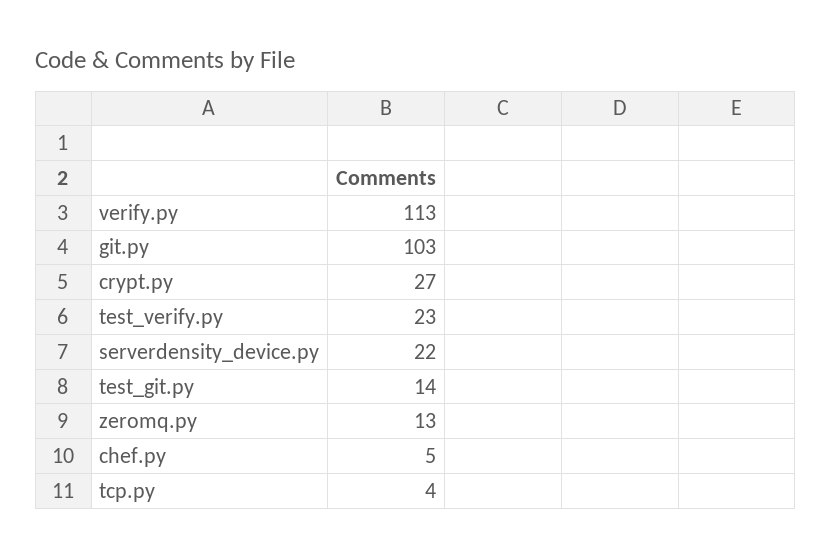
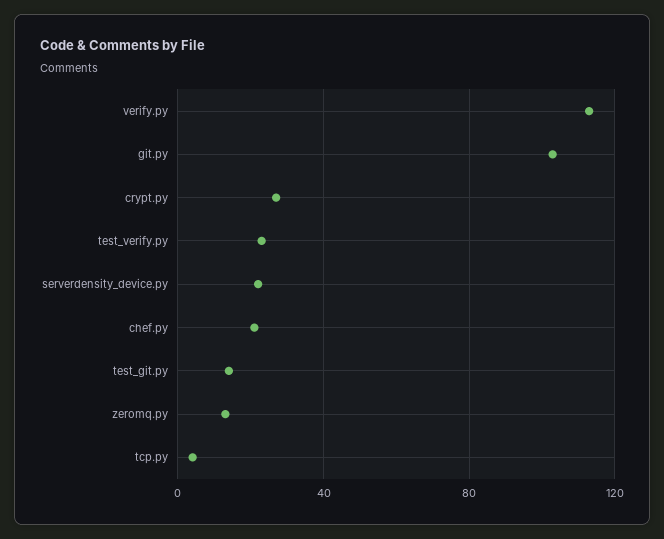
  {
    "verify.py": 113,
    "git.py": 103,
    "crypt.py": 27,
    "test_verify.py": 23,
    "serverdensity_device.py": 22,
    "test_git.py": 14,
    "zeromq.py": 13,
-   "chef.py": 5,
+   "chef.py": 20,
    "tcp.py": 4
  }

